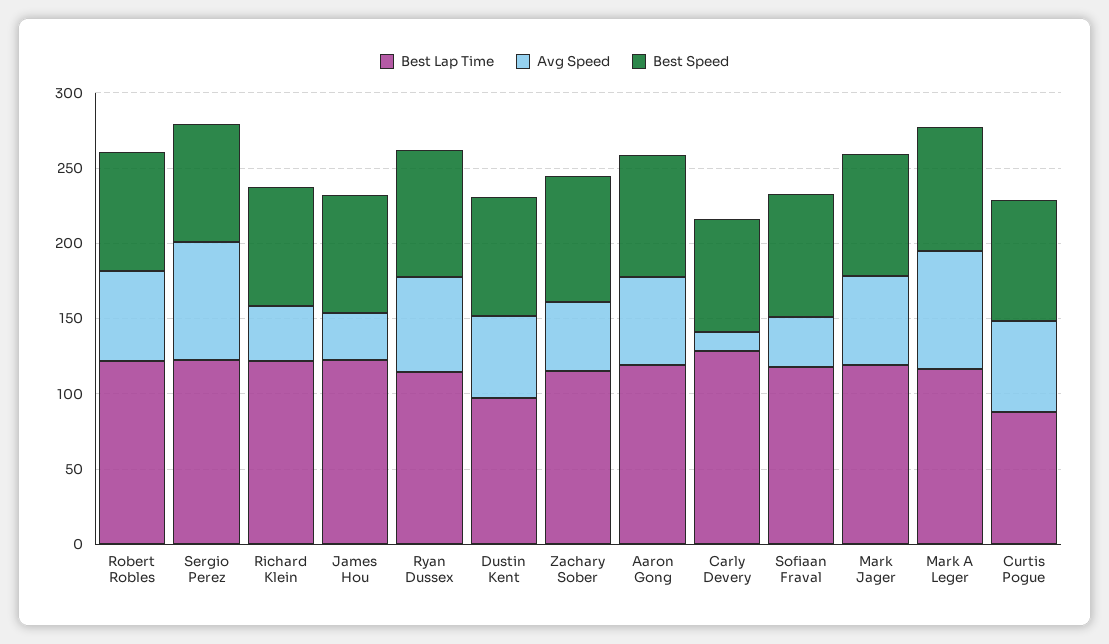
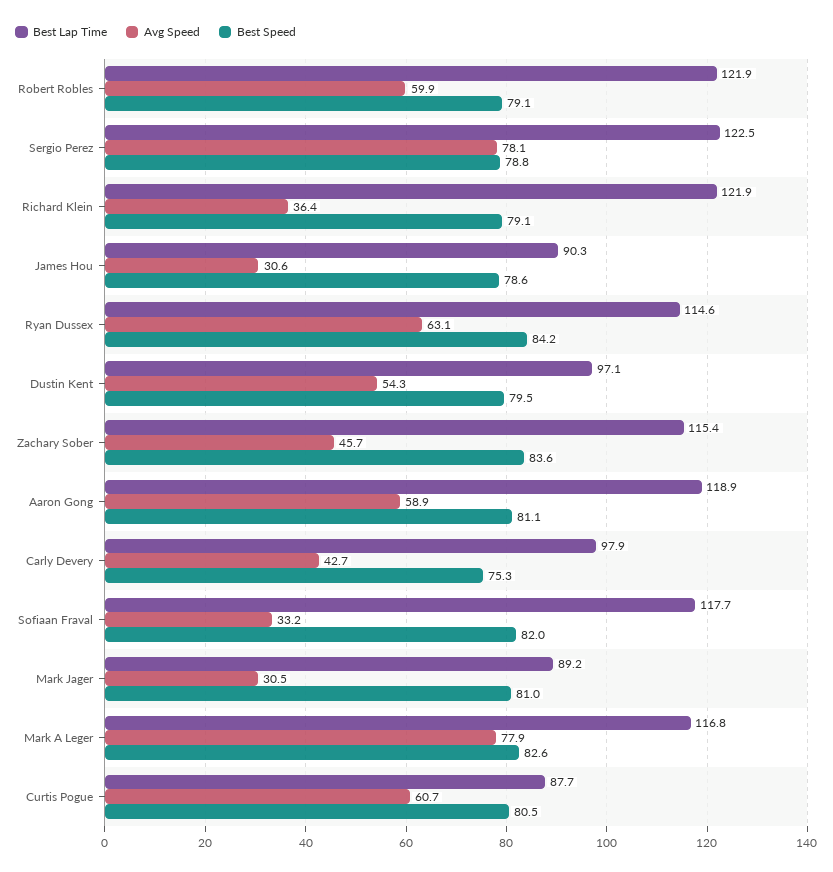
  {
    "Best Lap Time": {
      "Robert Robles": 121.9,
      "Sergio Perez": 122.5,
      "Richard Klein": 121.9,
-     "James Hou": 120,
+     "James Hou": 90.3,
      "Ryan Dussex": 114.6,
      "Dustin Kent": 97.1,
      "Zachary Sober": 115.4,
      "Aaron Gong": 118.9,
-     "Carly Devery": 130,
+     "Carly Devery": 97.9,
      "Sofiaan Fraval": 117.7,
-     "Mark Jager": 120,
+     "Mark Jager": 89.2,
      "Mark A Leger": 116.8,
      "Curtis Pogue": 87.7
    },
    "Avg Speed": {
      "Robert Robles": 59.9,
      "Sergio Perez": 78.1,
      "Richard Klein": 36.4,
      "James Hou": 30.6,
      "Ryan Dussex": 63.1,
      "Dustin Kent": 54.3,
      "Zachary Sober": 45.7,
      "Aaron Gong": 58.9,
-     "Carly Devery": 10,
+     "Carly Devery": 42.7,
      "Sofiaan Fraval": 33.2,
-     "Mark Jager": 60,
+     "Mark Jager": 30.5,
      "Mark A Leger": 77.9,
      "Curtis Pogue": 60.7
    },
    "Best Speed": {
      "Robert Robles": 79.1,
      "Sergio Perez": 78.8,
      "Richard Klein": 79.1,
      "James Hou": 78.6,
      "Ryan Dussex": 84.2,
      "Dustin Kent": 79.5,
      "Zachary Sober": 83.6,
      "Aaron Gong": 81.1,
      "Carly Devery": 75.3,
      "Sofiaan Fraval": 82,
      "Mark Jager": 81,
      "Mark A Leger": 82.6,
      "Curtis Pogue": 80.5
    }
  }

